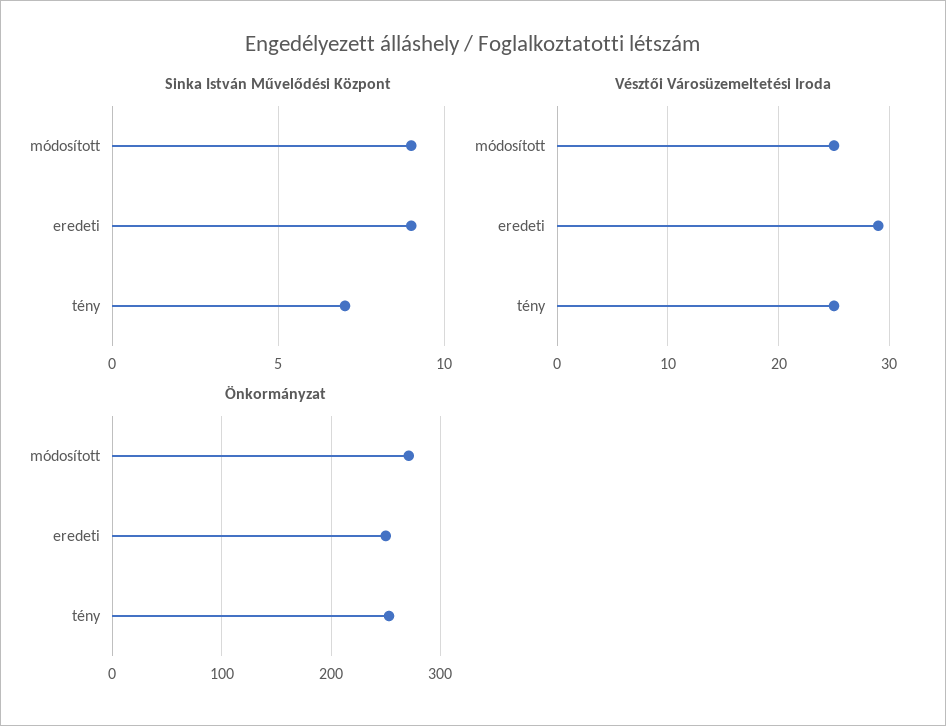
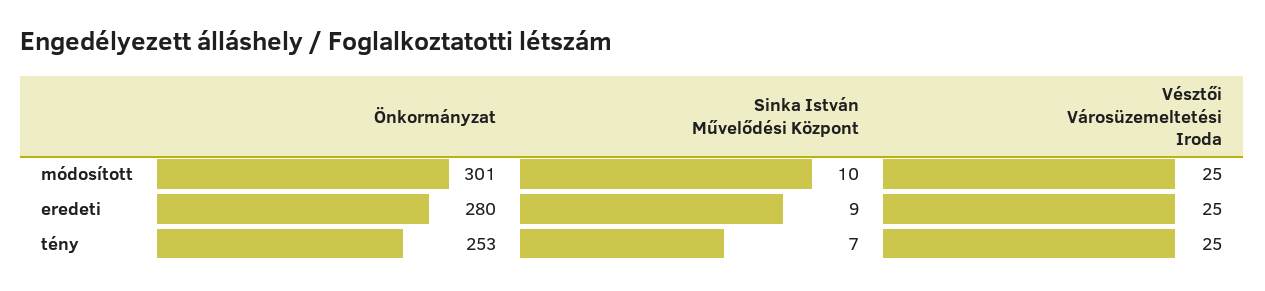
  {
    "Sinka István Művelődési Központ": {
-     "módosított": 9,
+     "módosított": 10,
      "eredeti": 9,
      "tény": 7
    },
    "Vésztői Városüzemeltetési Iroda": {
      "módosított": 25,
-     "eredeti": 29,
+     "eredeti": 25,
      "tény": 25
    },
    "Önkormányzat": {
-     "módosított": 270,
+     "módosított": 301,
-     "eredeti": 250,
+     "eredeti": 280,
      "tény": 253
    }
  }

